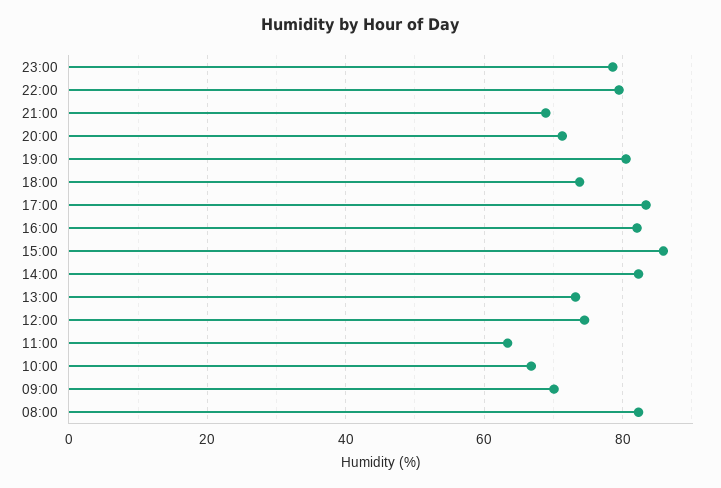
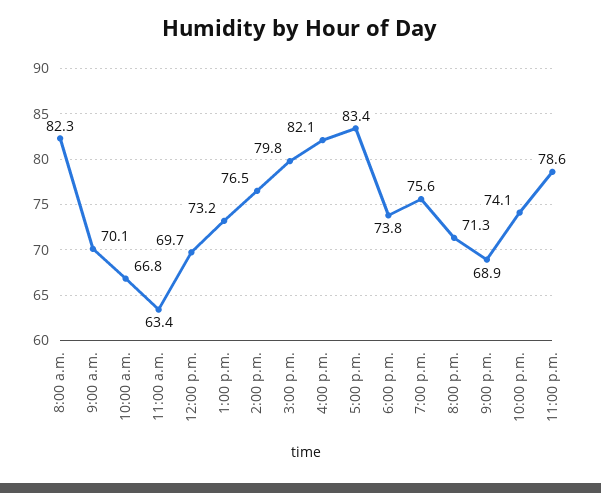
  {
    "23:00": 78.6,
-   "22:00": 80,
+   "22:00": 74.1,
    "21:00": 68.9,
    "20:00": 71.3,
-   "19:00": 80,
+   "19:00": 75.6,
    "18:00": 73.8,
    "17:00": 83.4,
    "16:00": 82.1,
-   "15:00": 86,
+   "15:00": 79.8,
-   "14:00": 82,
+   "14:00": 76.5,
    "13:00": 73.2,
-   "12:00": 74,
+   "12:00": 69.7,
    "11:00": 63.4,
    "10:00": 66.8,
    "09:00": 70.1,
    "08:00": 82.3
  }

